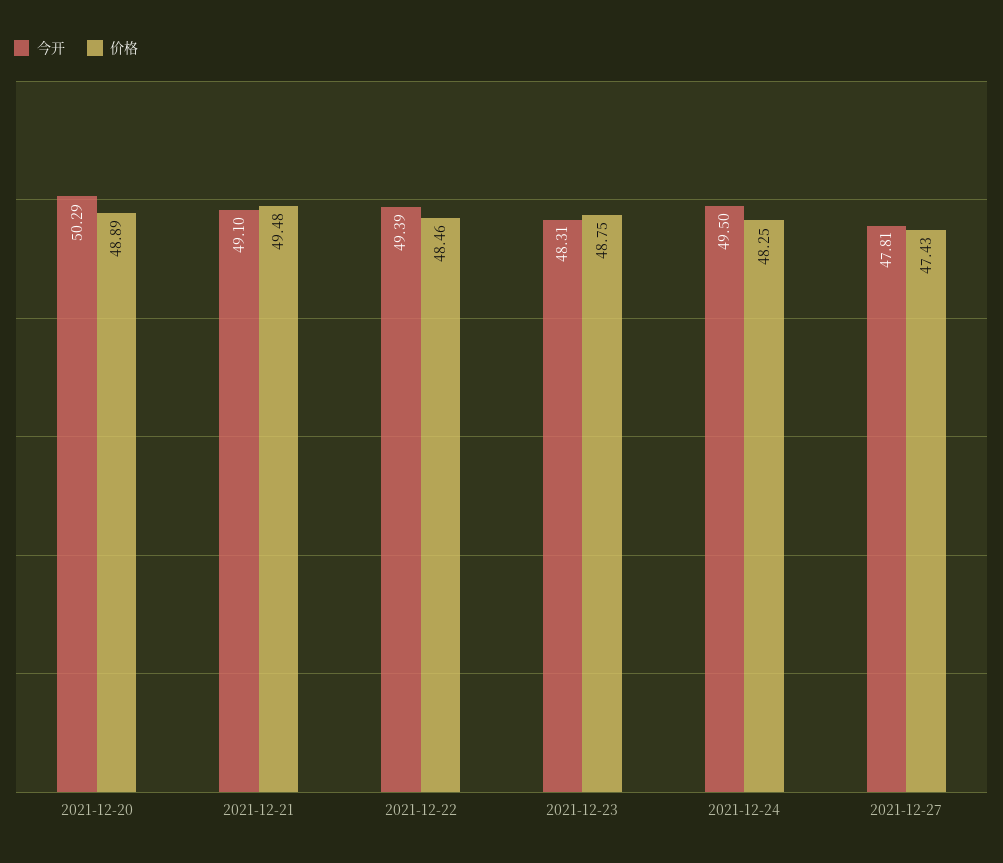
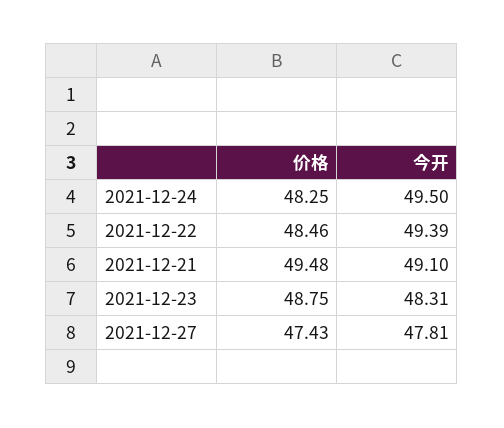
  {
    "今开": {
-     "2021-12-20": 50.29,
      "2021-12-21": 49.1,
      "2021-12-22": 49.39,
      "2021-12-23": 48.31,
      "2021-12-24": 49.5,
      "2021-12-27": 47.81
    },
    "价格": {
-     "2021-12-20": 48.89,
      "2021-12-21": 49.48,
      "2021-12-22": 48.46,
      "2021-12-23": 48.75,
      "2021-12-24": 48.25,
      "2021-12-27": 47.43
    }
  }

